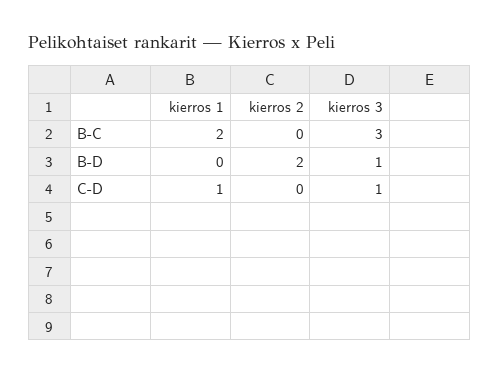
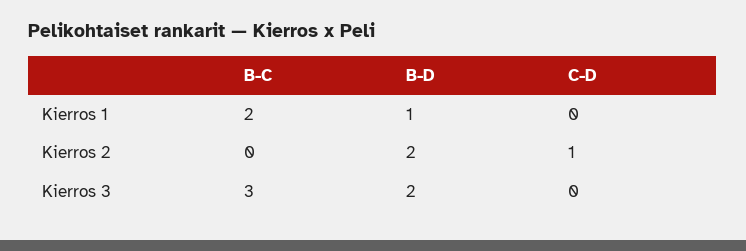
  {
    "kierros 1": {
      "B-C": 2,
-     "B-D": 0,
+     "B-D": 1,
-     "C-D": 1
+     "C-D": 0
    },
    "kierros 2": {
      "B-C": 0,
      "B-D": 2,
-     "C-D": 0
+     "C-D": 1
    },
    "kierros 3": {
      "B-C": 3,
-     "B-D": 1,
+     "B-D": 2,
-     "C-D": 1
+     "C-D": 0
    }
  }

